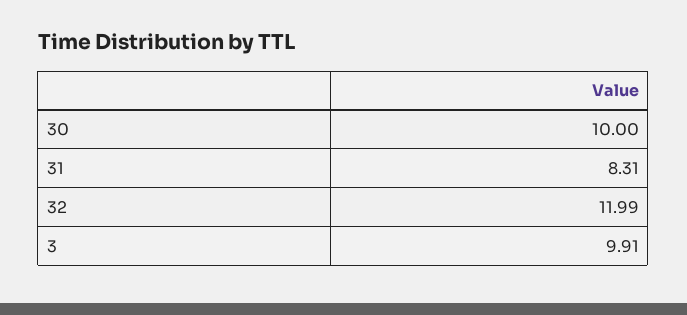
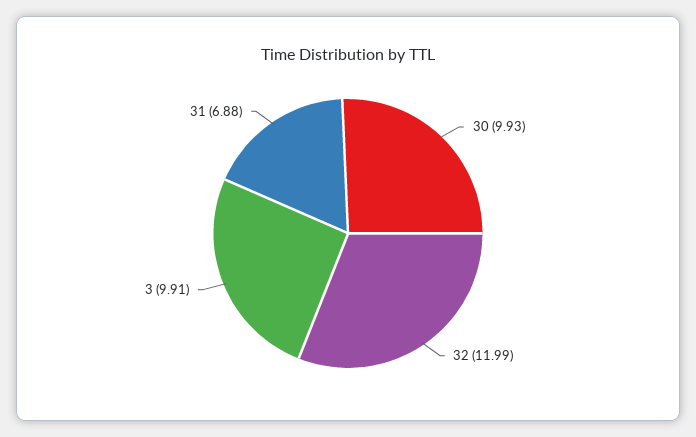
  {
-   "30": 10,
+   "30": 9.93,
-   "31": 8.31,
+   "31": 6.88,
    "32": 11.99,
    "3": 9.91
  }

